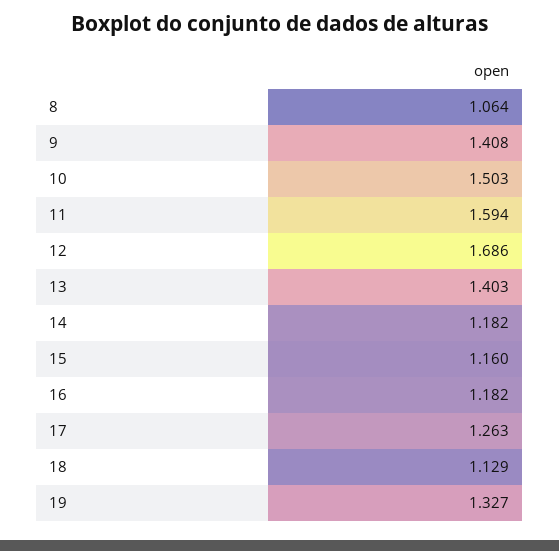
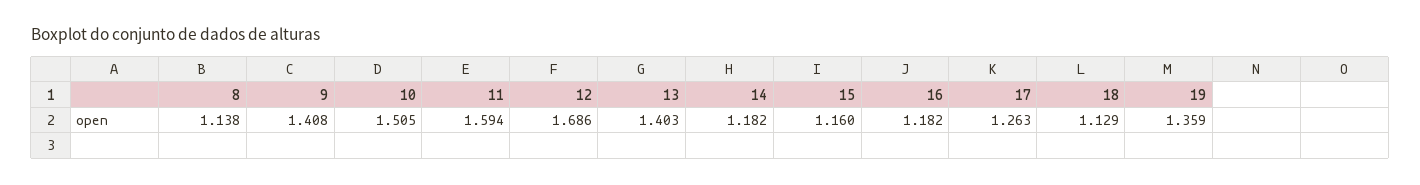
  {
-   "8": 1.064,
+   "8": 1.138,
    "9": 1.408,
-   "10": 1.503,
+   "10": 1.505,
    "11": 1.594,
    "12": 1.686,
    "13": 1.403,
    "14": 1.182,
    "15": 1.16,
    "16": 1.182,
    "17": 1.263,
    "18": 1.129,
-   "19": 1.327
+   "19": 1.359
  }

